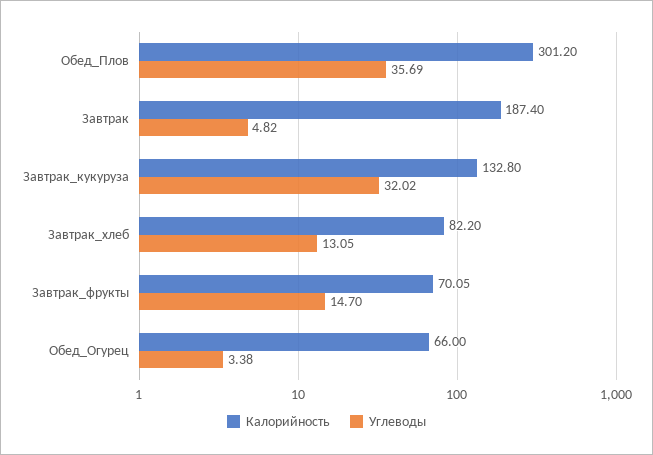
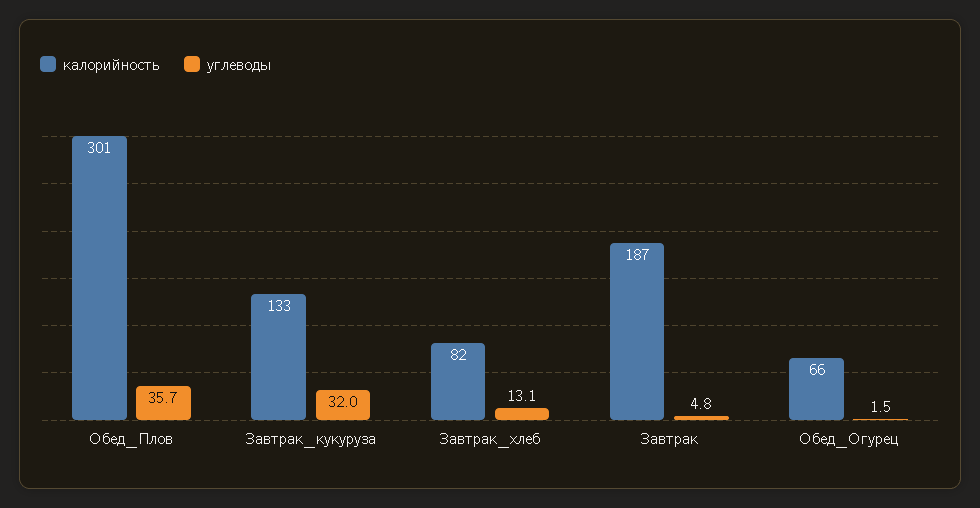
  {
    "Калорийность": {
      "Обед_Плов": 301.2,
      "Завтрак": 187.4,
      "Завтрак_кукуруза": 132.8,
      "Завтрак_хлеб": 82.2,
-     "Завтрак_фрукты": 70.05,
      "Обед_Огурец": 66
    },
    "Углеводы": {
      "Обед_Плов": 35.69,
      "Завтрак": 4.82,
      "Завтрак_кукуруза": 32.02,
      "Завтрак_хлеб": 13.05,
-     "Завтрак_фрукты": 14.7,
-     "Обед_Огурец": 3.38
+     "Обед_Огурец": 1.5
    }
  }

